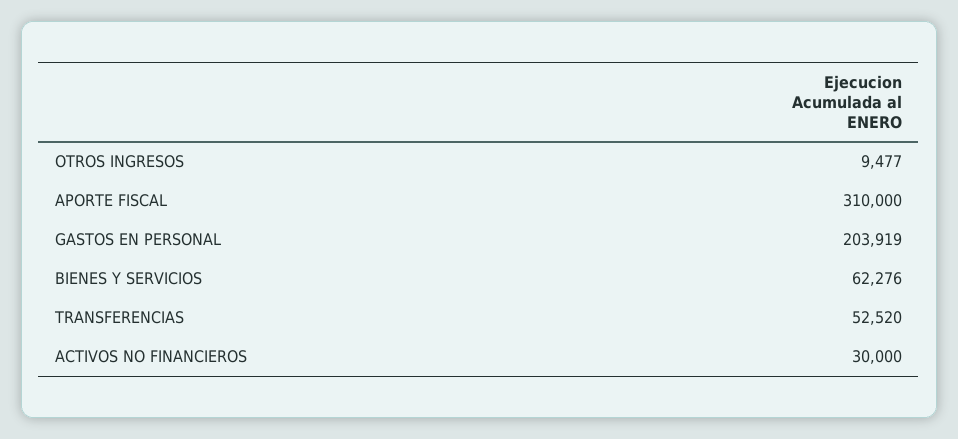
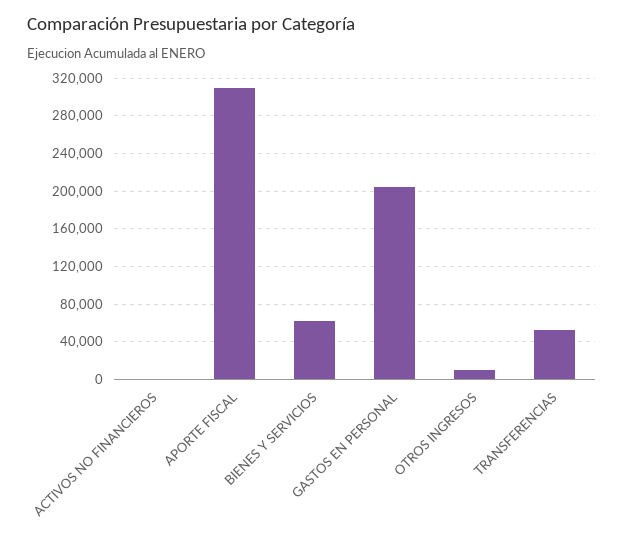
  {
    "OTROS INGRESOS": 9477,
    "APORTE FISCAL": 310000,
    "GASTOS EN PERSONAL": 203919,
    "BIENES Y SERVICIOS": 62276,
    "TRANSFERENCIAS": 52520,
-   "ACTIVOS NO FINANCIEROS": 30000
+   "ACTIVOS NO FINANCIEROS": 0
  }

